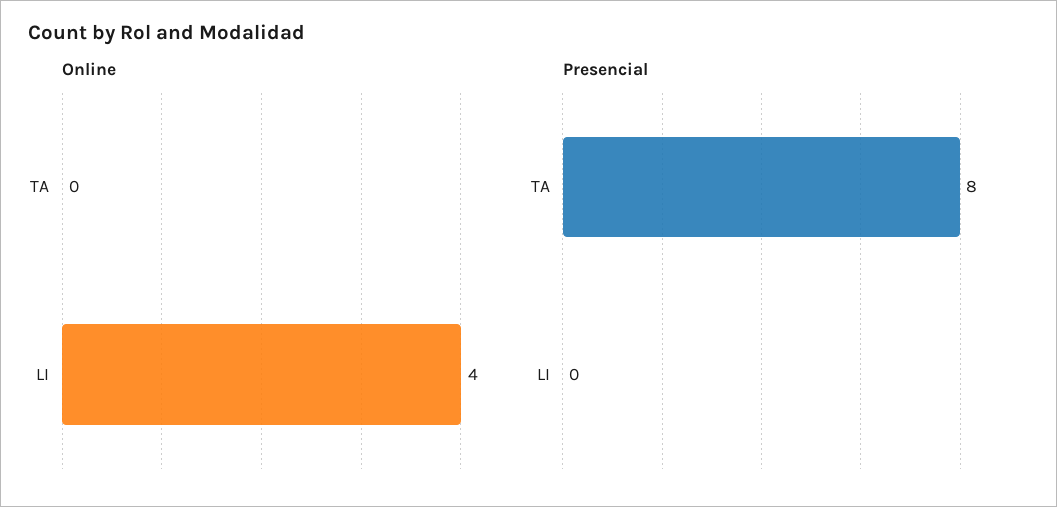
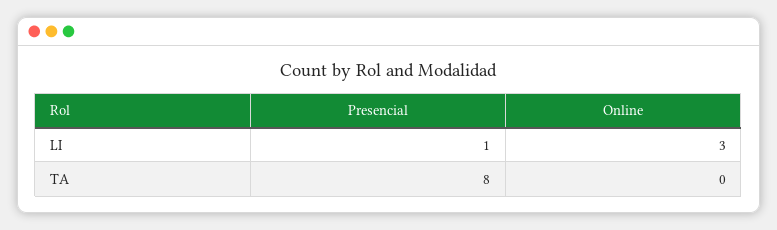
  {
    "Online": {
      "TA": 0,
-     "LI": 4
+     "LI": 3
    },
    "Presencial": {
      "TA": 8,
-     "LI": 0
+     "LI": 1
    }
  }

